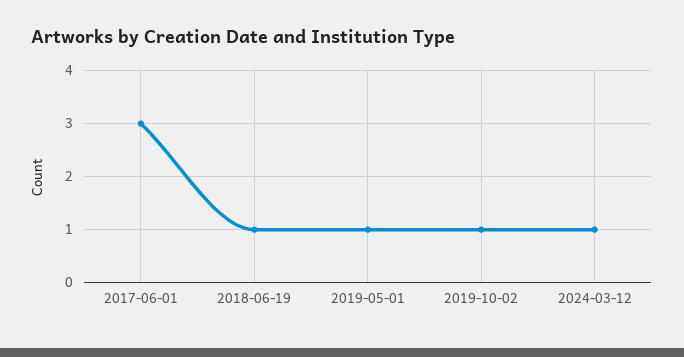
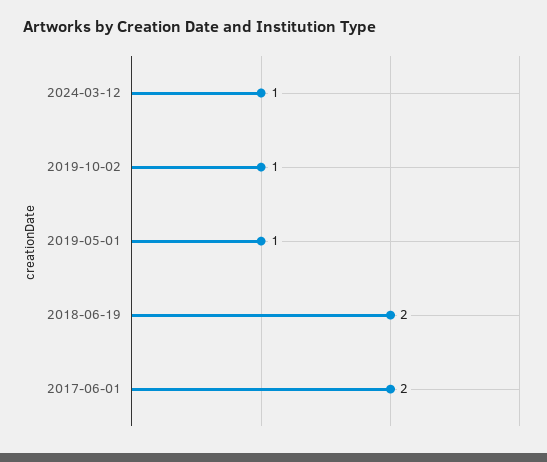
  {
-   "2017-06-01": 3,
+   "2017-06-01": 2,
-   "2018-06-19": 1,
+   "2018-06-19": 2,
    "2019-05-01": 1,
    "2019-10-02": 1,
    "2024-03-12": 1
  }

